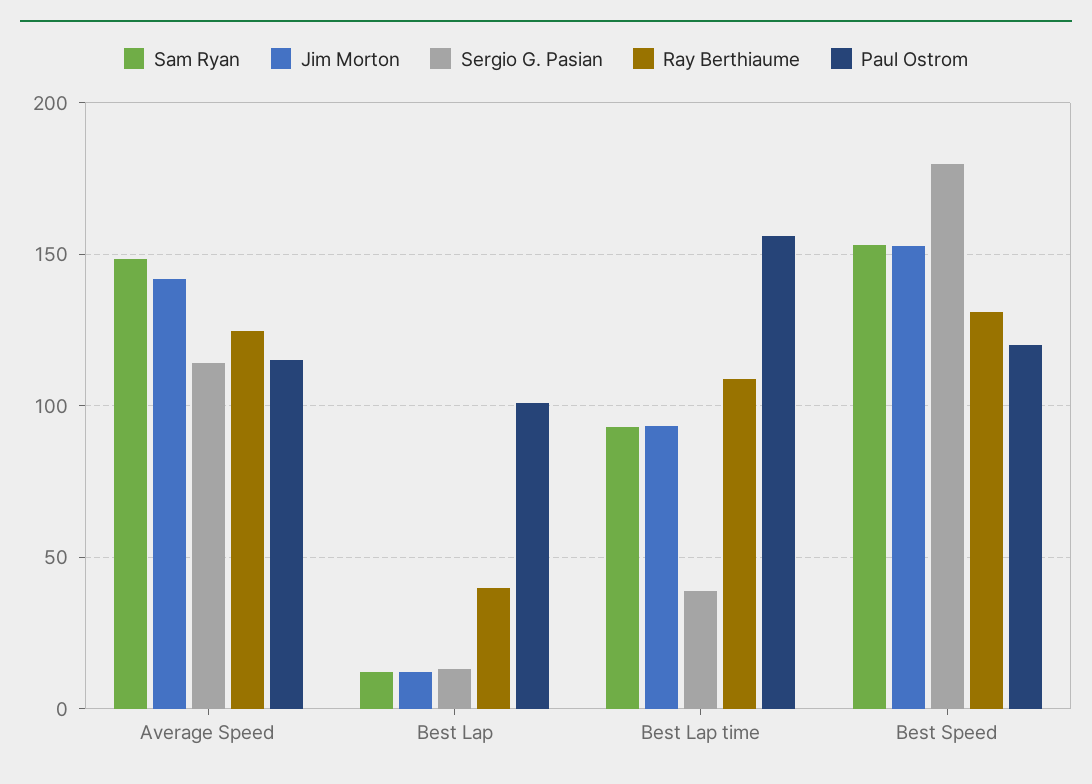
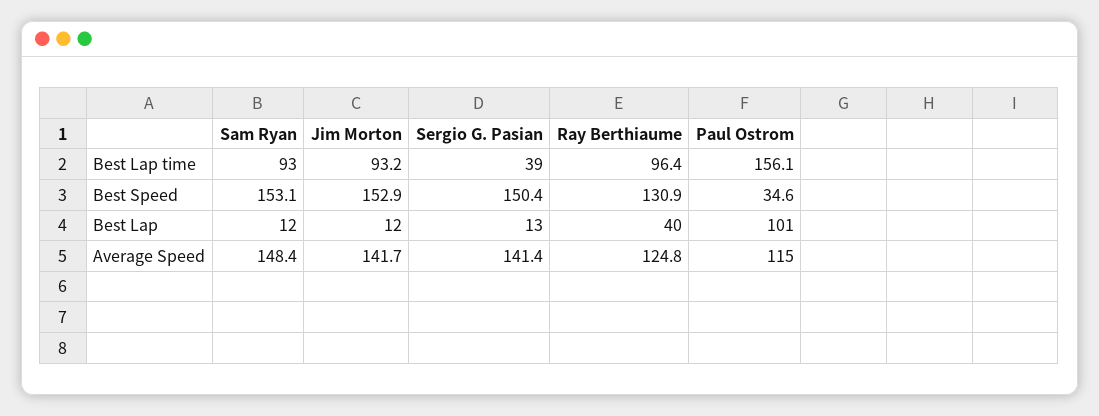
  {
    "Sam Ryan": {
      "Average Speed": 148.4,
      "Best Lap": 12,
      "Best Lap time": 93,
      "Best Speed": 153.1
    },
    "Jim Morton": {
      "Average Speed": 141.7,
      "Best Lap": 12,
      "Best Lap time": 93.2,
      "Best Speed": 152.9
    },
    "Sergio G. Pasian": {
-     "Average Speed": 115,
+     "Average Speed": 141.4,
      "Best Lap": 13,
      "Best Lap time": 39,
-     "Best Speed": 180
+     "Best Speed": 150.4
    },
    "Ray Berthiaume": {
      "Average Speed": 124.8,
      "Best Lap": 40,
-     "Best Lap time": 110,
+     "Best Lap time": 96.4,
      "Best Speed": 130.9
    },
    "Paul Ostrom": {
      "Average Speed": 115,
      "Best Lap": 101,
      "Best Lap time": 156.1,
-     "Best Speed": 120
+     "Best Speed": 34.6
    }
  }

